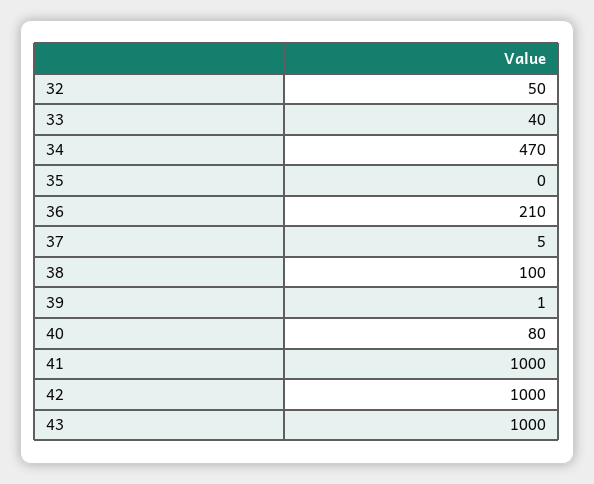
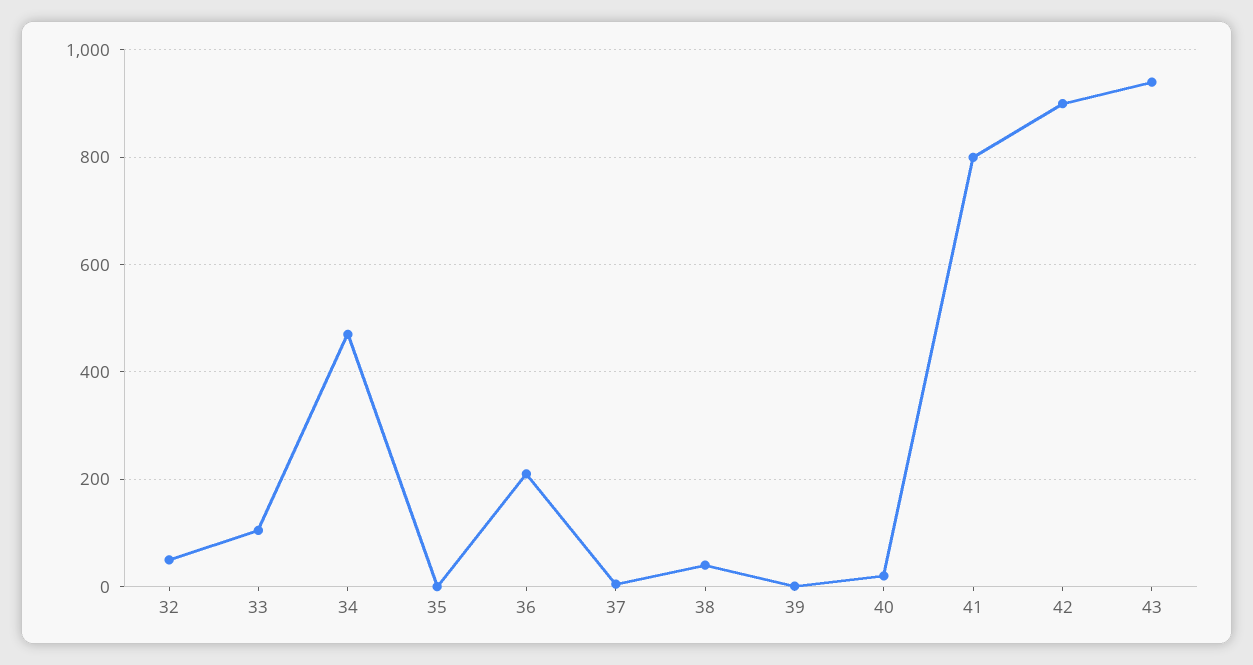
  {
    "32": 50,
-   "33": 40,
+   "33": 100,
    "34": 470,
    "35": 0,
    "36": 210,
    "37": 5,
-   "38": 100,
+   "38": 40,
    "39": 1,
-   "40": 80,
+   "40": 20,
-   "41": 1000,
+   "41": 800,
-   "42": 1000,
+   "42": 900,
-   "43": 1000
+   "43": 940
  }

